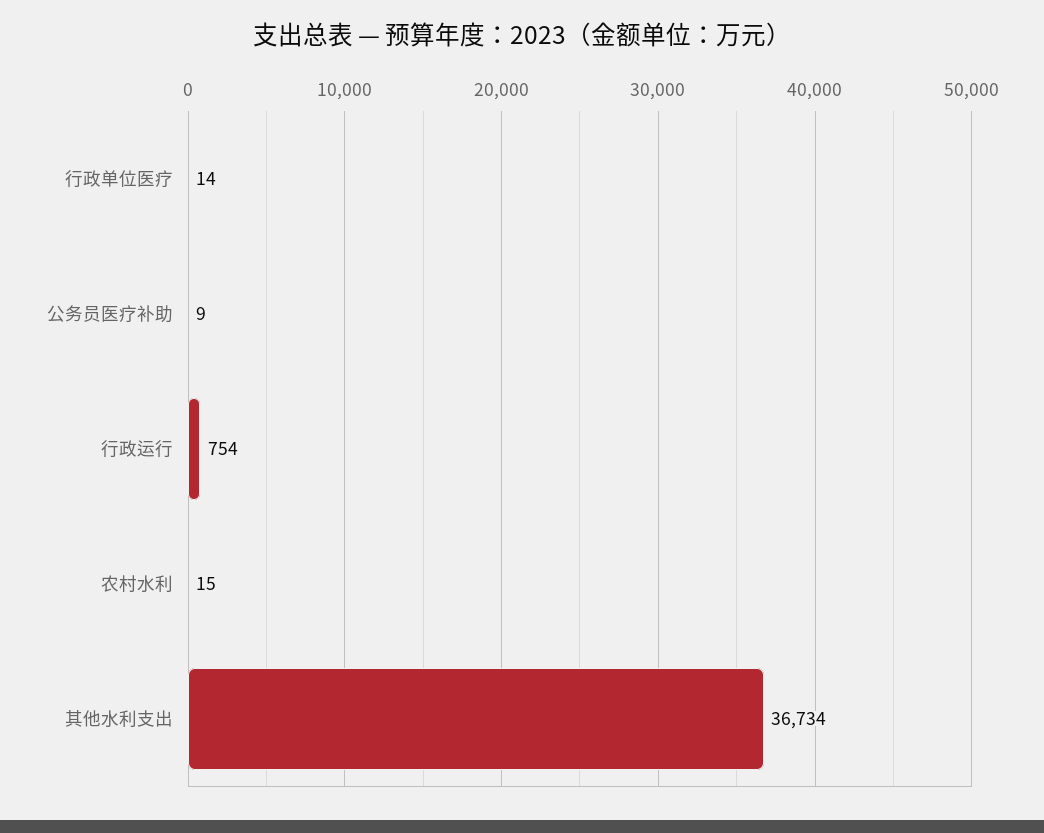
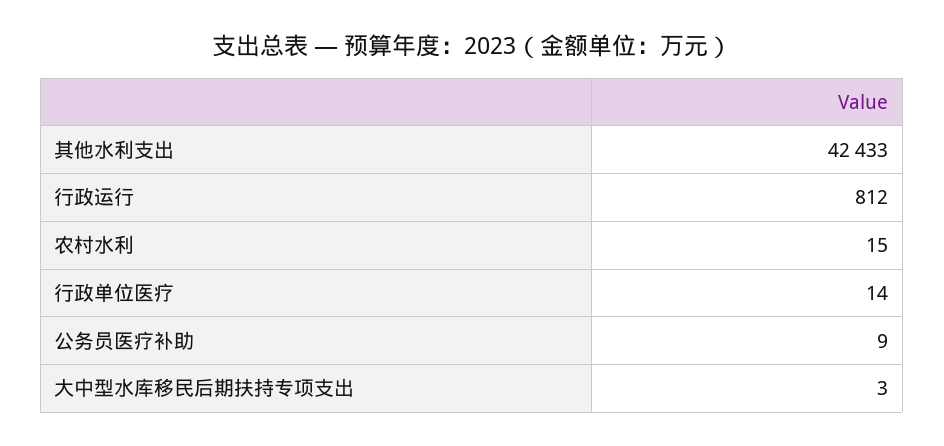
  {
    "行政单位医疗": 14,
    "公务员医疗补助": 9,
-   "行政运行": 754,
+   "行政运行": 812,
    "农村水利": 15,
-   "其他水利支出": 36734
+   "其他水利支出": 42433,
+   "大中型水库移民后期扶持专项支出": 3
  }

